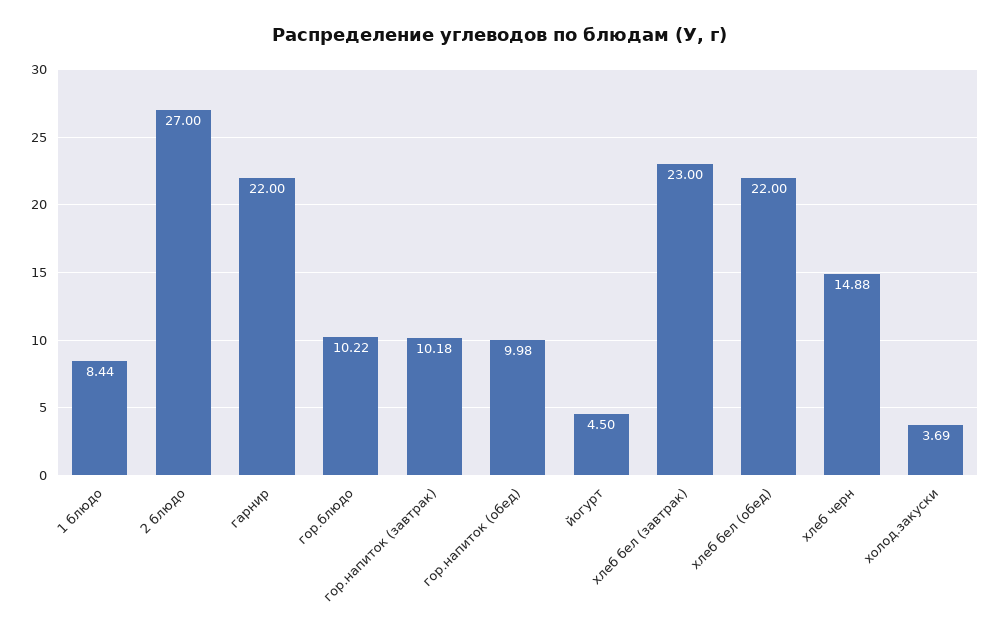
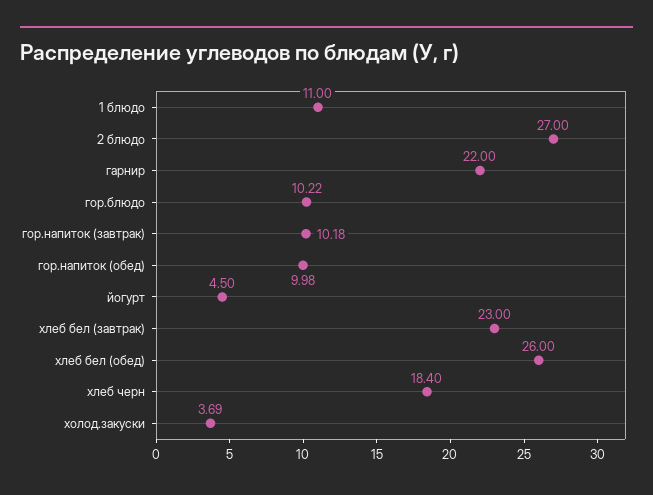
  {
-   "1 блюдо": 8.44,
+   "1 блюдо": 11,
    "2 блюдо": 27,
    "гарнир": 22,
    "гор.блюдо": 10.22,
    "гор.напиток (завтрак)": 10.18,
    "гор.напиток (обед)": 9.98,
    "йогурт": 4.5,
    "хлеб бел (завтрак)": 23,
-   "хлеб бел (обед)": 22,
+   "хлеб бел (обед)": 26,
-   "хлеб черн": 14.88,
+   "хлеб черн": 18.4,
    "холод.закуски": 3.69
  }

